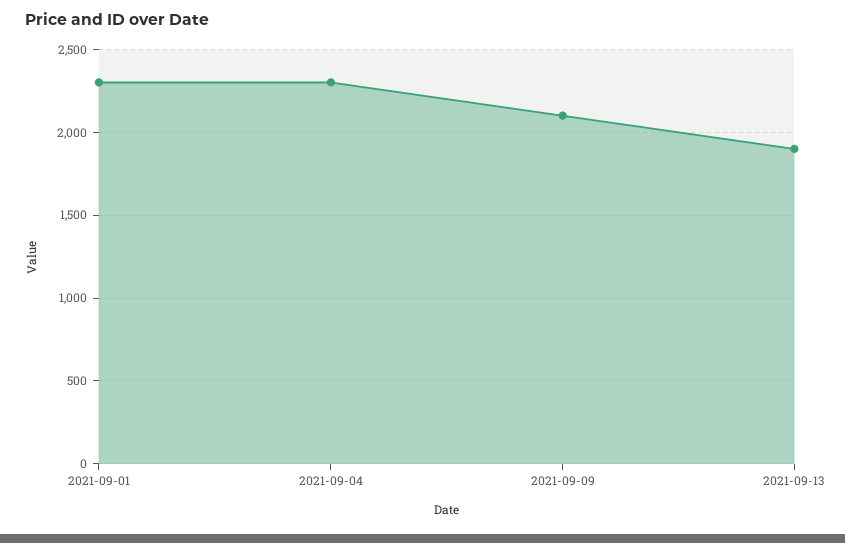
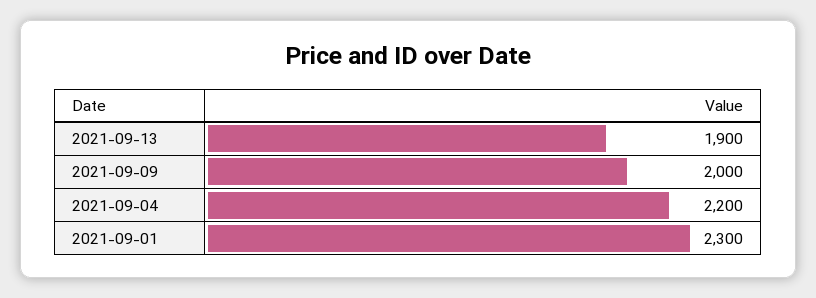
  {
    "2021-09-01": 2300,
-   "2021-09-04": 2300,
+   "2021-09-04": 2200,
-   "2021-09-09": 2100,
+   "2021-09-09": 2000,
    "2021-09-13": 1900
  }

